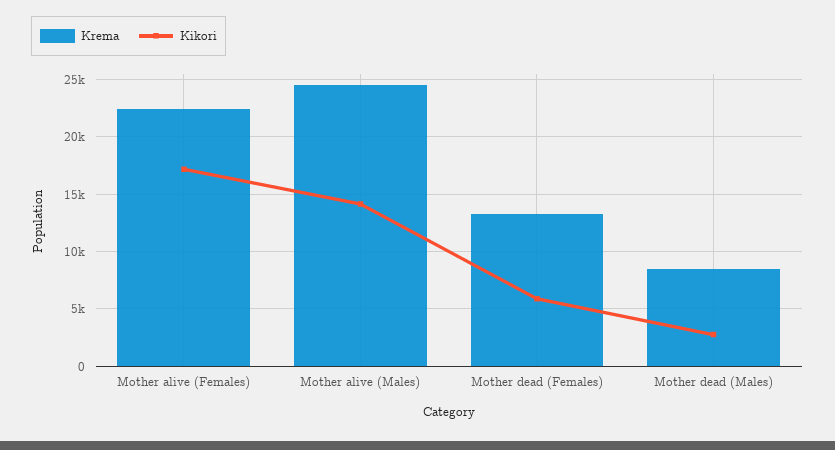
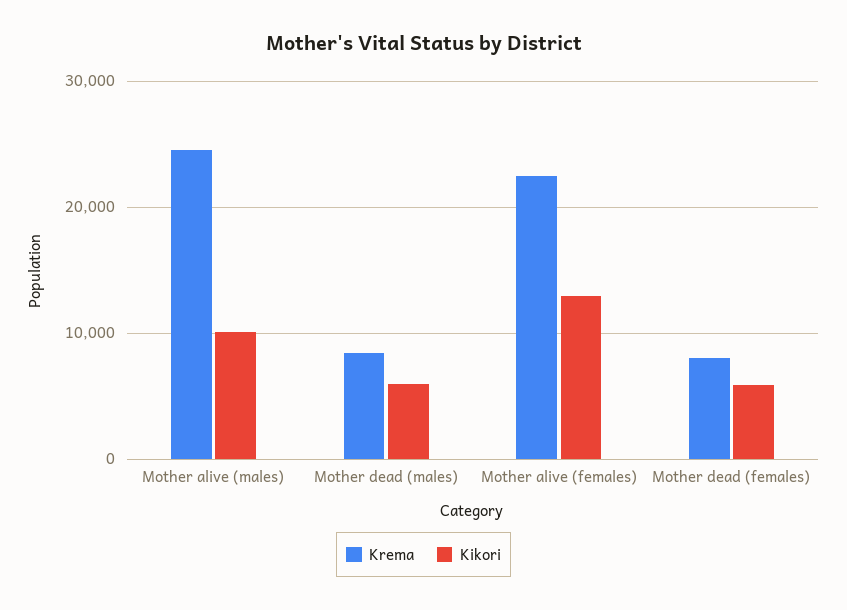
  {
    "Krema": {
      "Mother alive (Females)": 22000,
      "Mother alive (Males)": 25000,
-     "Mother dead (Females)": 13000,
+     "Mother dead (Females)": 8000,
      "Mother dead (Males)": 8000
    },
    "Kikori": {
-     "Mother alive (Females)": 17000,
+     "Mother alive (Females)": 13000,
-     "Mother alive (Males)": 14000,
+     "Mother alive (Males)": 10000,
      "Mother dead (Females)": 6000,
-     "Mother dead (Males)": 3000
+     "Mother dead (Males)": 6000
    }
  }

